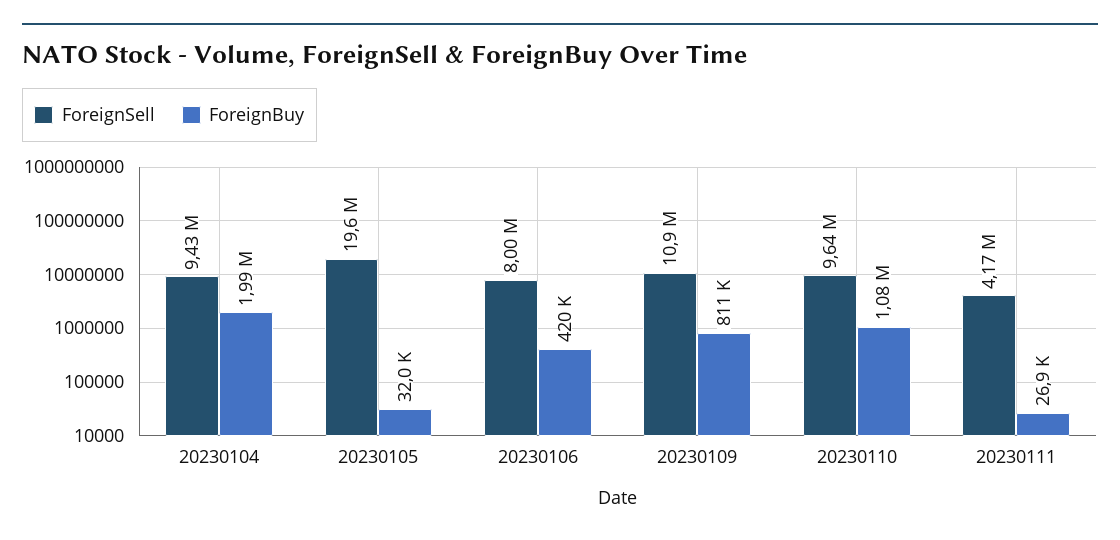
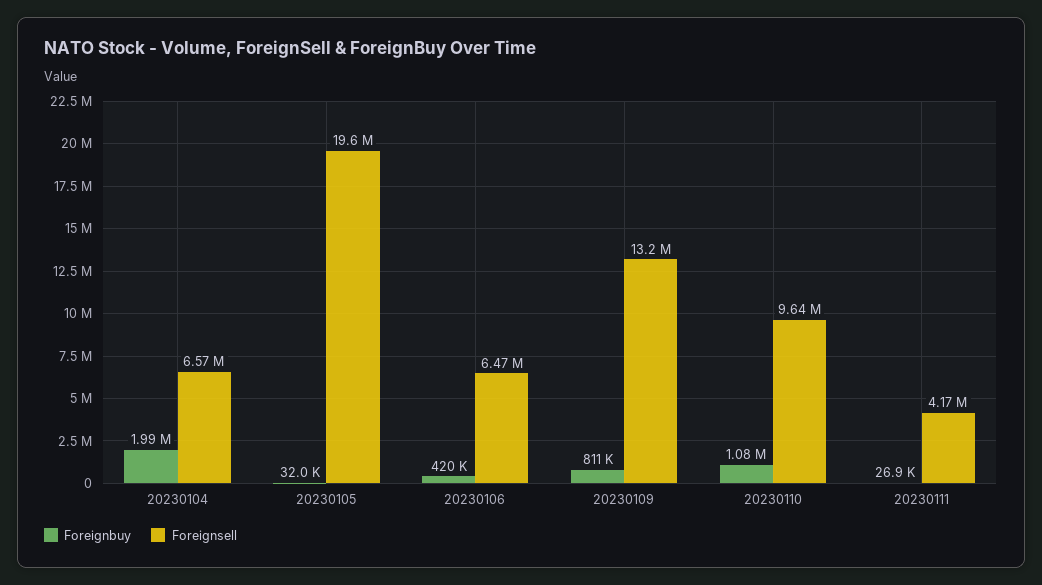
  {
    "ForeignSell": {
-     "20230104": 9430000,
+     "20230104": 6570000,
      "20230105": 19600000,
-     "20230106": 8000000,
+     "20230106": 6470000,
-     "20230109": 10900000,
+     "20230109": 13200000,
      "20230110": 9640000,
      "20230111": 4170000
    },
    "ForeignBuy": {
      "20230104": 1990000,
      "20230105": 32000,
      "20230106": 420000,
      "20230109": 811000,
      "20230110": 1080000,
      "20230111": 26900
    }
  }

